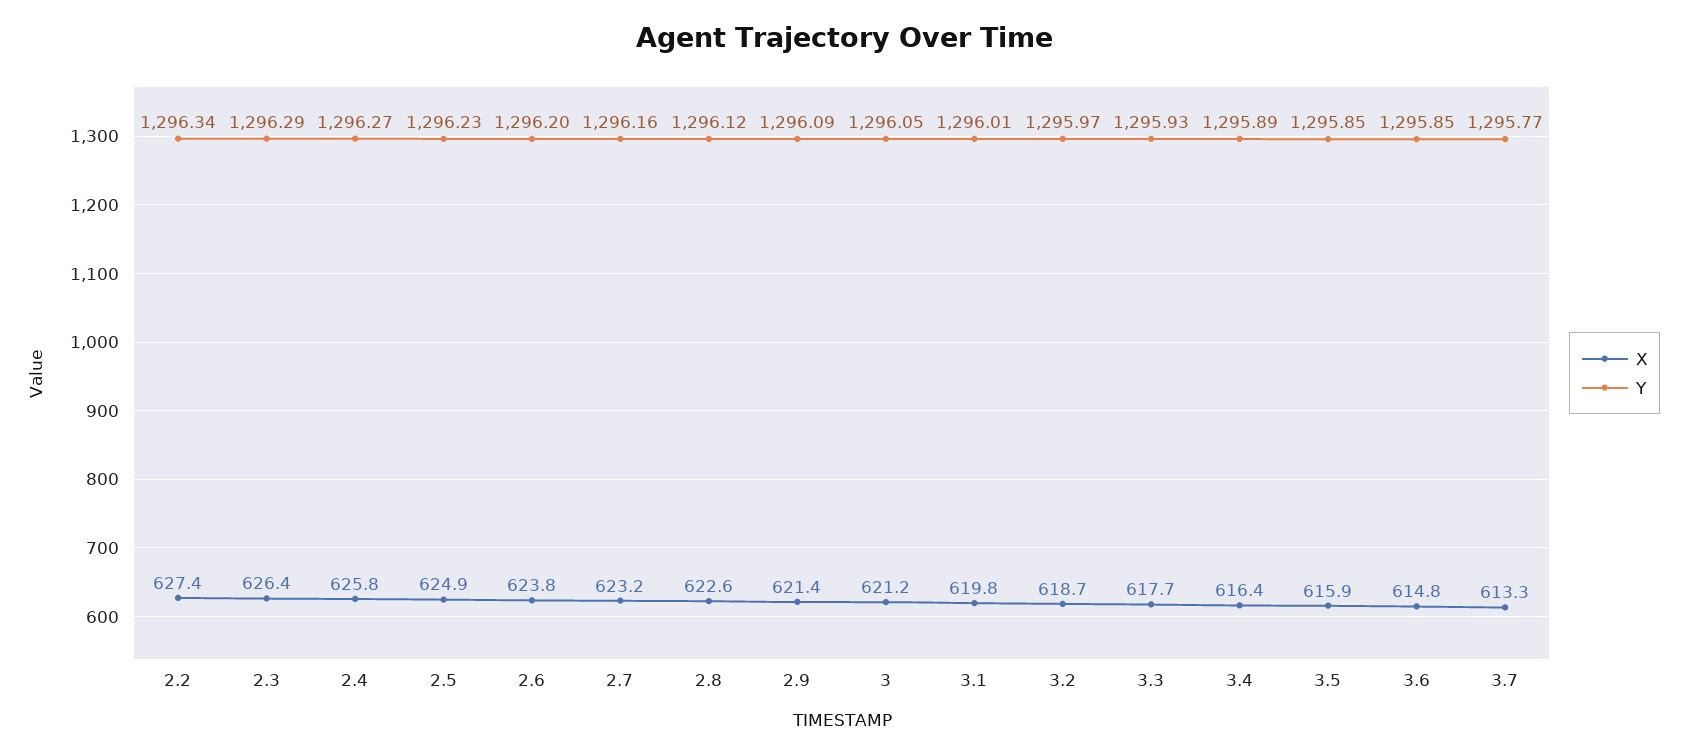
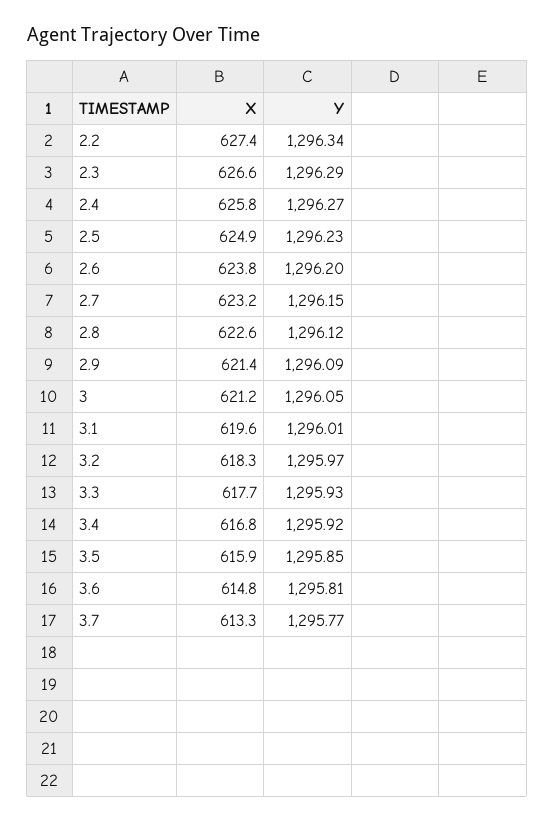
  {
    "X": {
      "2.2": 627.4,
-     "2.3": 626.4,
+     "2.3": 626.6,
      "2.4": 625.8,
      "2.5": 624.9,
      "2.6": 623.8,
      "2.7": 623.2,
      "2.8": 622.6,
      "2.9": 621.4,
      "3": 621.2,
-     "3.1": 619.8,
+     "3.1": 619.6,
-     "3.2": 618.7,
+     "3.2": 618.3,
      "3.3": 617.7,
-     "3.4": 616.4,
+     "3.4": 616.8,
      "3.5": 615.9,
      "3.6": 614.8,
      "3.7": 613.3
    },
    "Y": {
      "2.2": 1296.34,
      "2.3": 1296.29,
      "2.4": 1296.27,
      "2.5": 1296.23,
      "2.6": 1296.2,
-     "2.7": 1296.16,
+     "2.7": 1296.15,
      "2.8": 1296.12,
      "2.9": 1296.09,
      "3": 1296.05,
      "3.1": 1296.01,
      "3.2": 1295.97,
      "3.3": 1295.93,
-     "3.4": 1295.89,
+     "3.4": 1295.92,
      "3.5": 1295.85,
-     "3.6": 1295.85,
+     "3.6": 1295.81,
      "3.7": 1295.77
    }
  }

